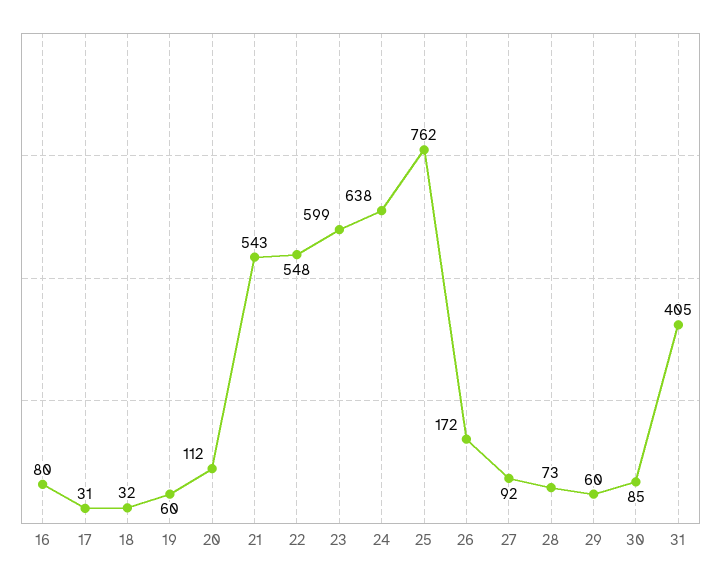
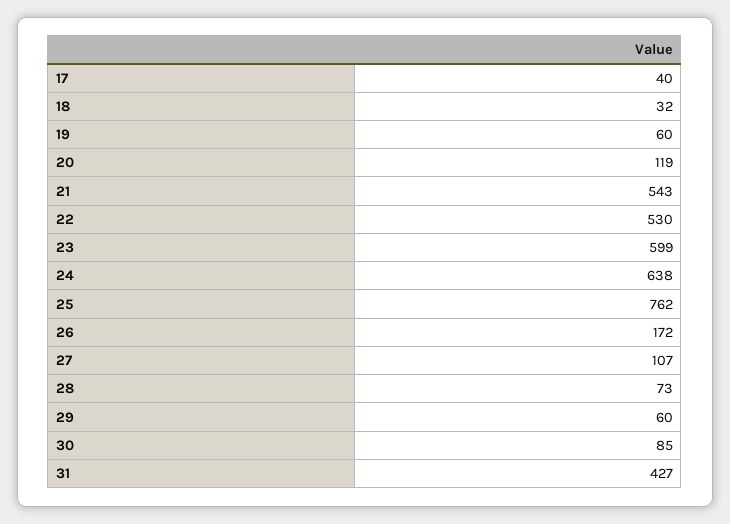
  {
-   "16": 80,
-   "17": 31,
+   "17": 40,
    "18": 32,
    "19": 60,
-   "20": 112,
+   "20": 119,
    "21": 543,
-   "22": 548,
+   "22": 530,
    "23": 599,
    "24": 638,
    "25": 762,
    "26": 172,
-   "27": 92,
+   "27": 107,
    "28": 73,
    "29": 60,
    "30": 85,
-   "31": 405
+   "31": 427
  }

